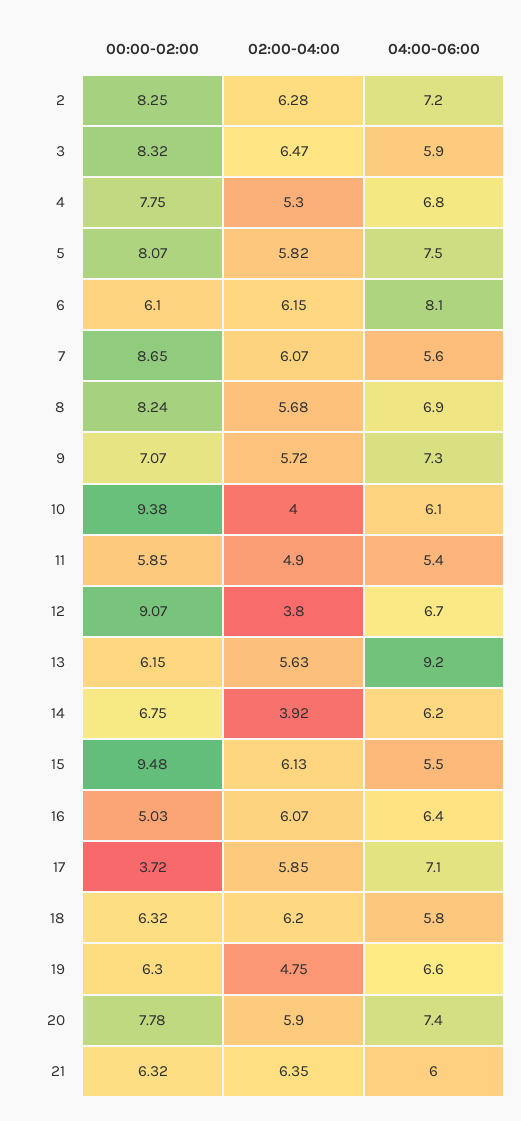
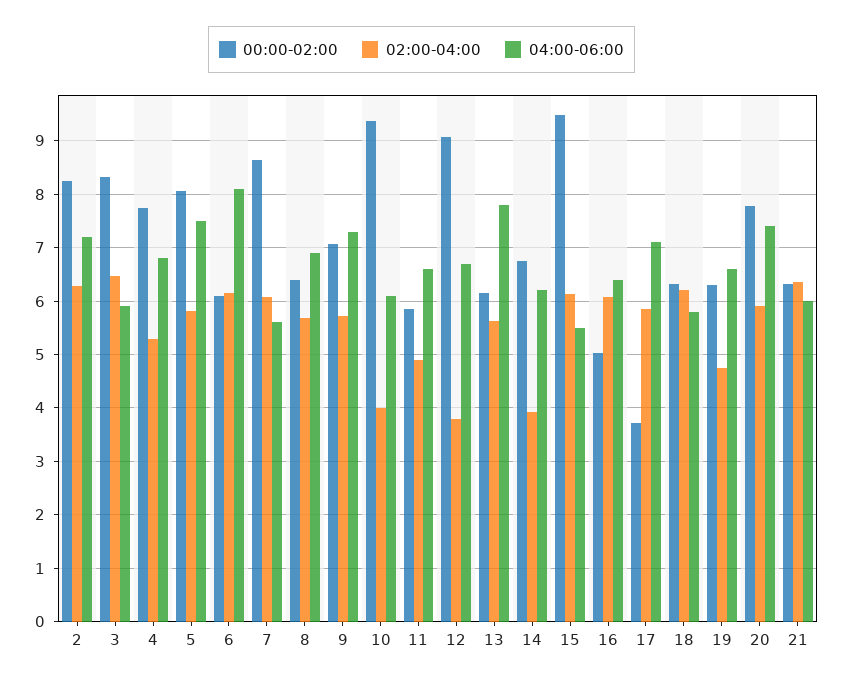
  {
    "00:00-02:00": {
      "2": 8.25,
      "3": 8.32,
      "4": 7.75,
      "5": 8.07,
      "6": 6.1,
      "7": 8.65,
-     "8": 8.24,
+     "8": 6.4,
      "9": 7.07,
      "10": 9.38,
      "11": 5.85,
      "12": 9.07,
      "13": 6.15,
      "14": 6.75,
      "15": 9.48,
      "16": 5.03,
      "17": 3.72,
      "18": 6.32,
      "19": 6.3,
      "20": 7.78,
      "21": 6.32
    },
    "02:00-04:00": {
      "2": 6.28,
      "3": 6.47,
      "4": 5.3,
      "5": 5.82,
      "6": 6.15,
      "7": 6.07,
      "8": 5.68,
      "9": 5.72,
      "10": 4,
      "11": 4.9,
      "12": 3.8,
      "13": 5.63,
      "14": 3.92,
      "15": 6.13,
      "16": 6.07,
      "17": 5.85,
      "18": 6.2,
      "19": 4.75,
      "20": 5.9,
      "21": 6.35
    },
    "04:00-06:00": {
      "2": 7.2,
      "3": 5.9,
      "4": 6.8,
      "5": 7.5,
      "6": 8.1,
      "7": 5.6,
      "8": 6.9,
      "9": 7.3,
      "10": 6.1,
-     "11": 5.4,
+     "11": 6.6,
      "12": 6.7,
-     "13": 9.2,
+     "13": 7.8,
      "14": 6.2,
      "15": 5.5,
      "16": 6.4,
      "17": 7.1,
      "18": 5.8,
      "19": 6.6,
      "20": 7.4,
      "21": 6
    }
  }

